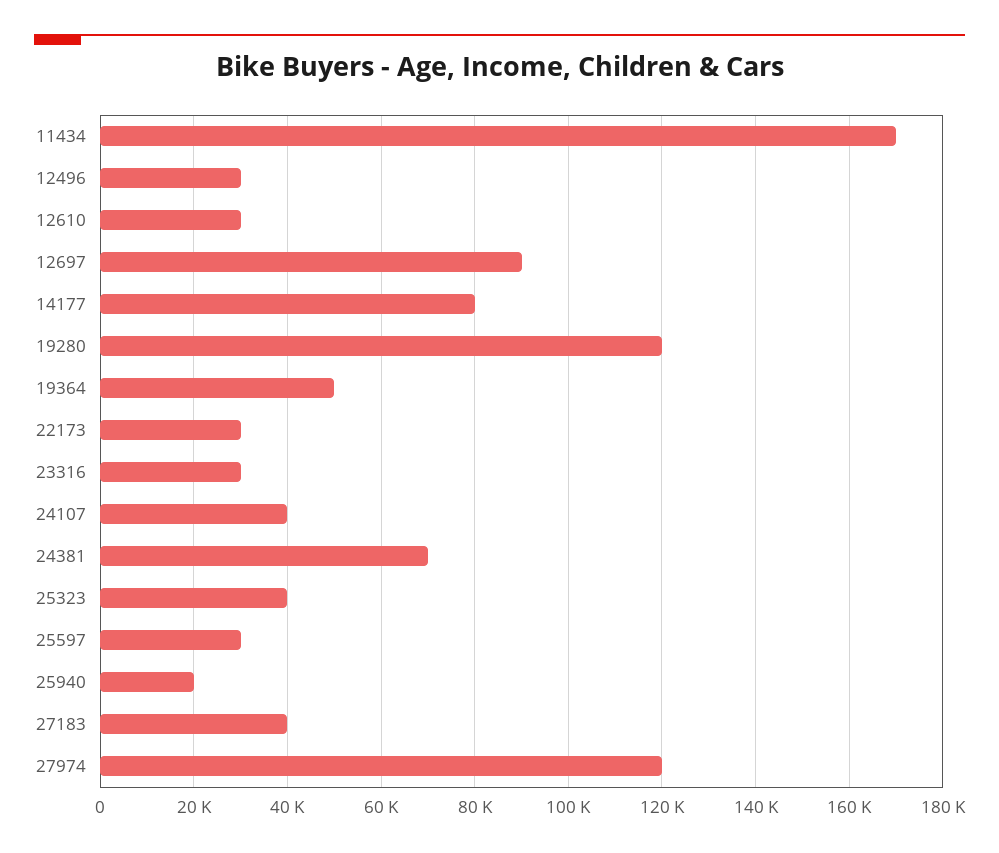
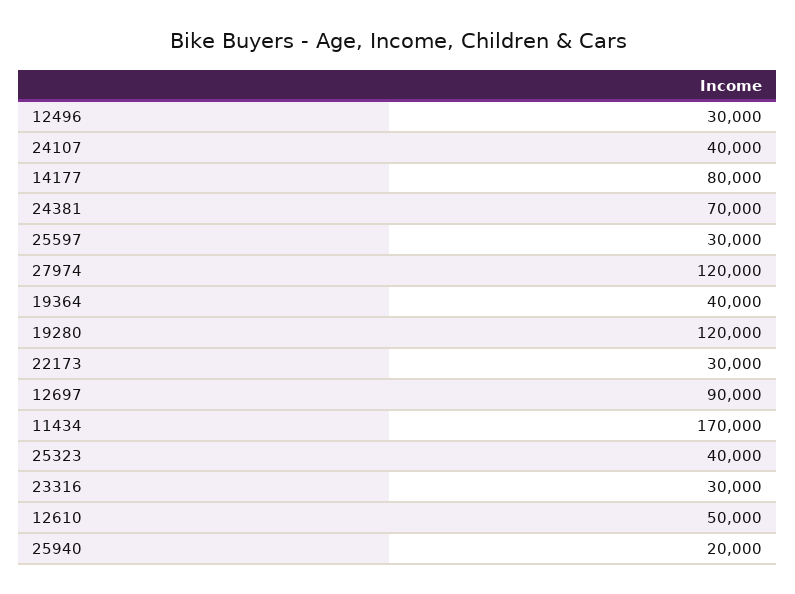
  {
    "11434": 170000,
    "12496": 30000,
-   "12610": 30000,
+   "12610": 50000,
    "12697": 90000,
    "14177": 80000,
    "19280": 120000,
-   "19364": 50000,
+   "19364": 40000,
    "22173": 30000,
    "23316": 30000,
    "24107": 40000,
    "24381": 70000,
    "25323": 40000,
    "25597": 30000,
    "25940": 20000,
-   "27183": 40000,
    "27974": 120000
  }

